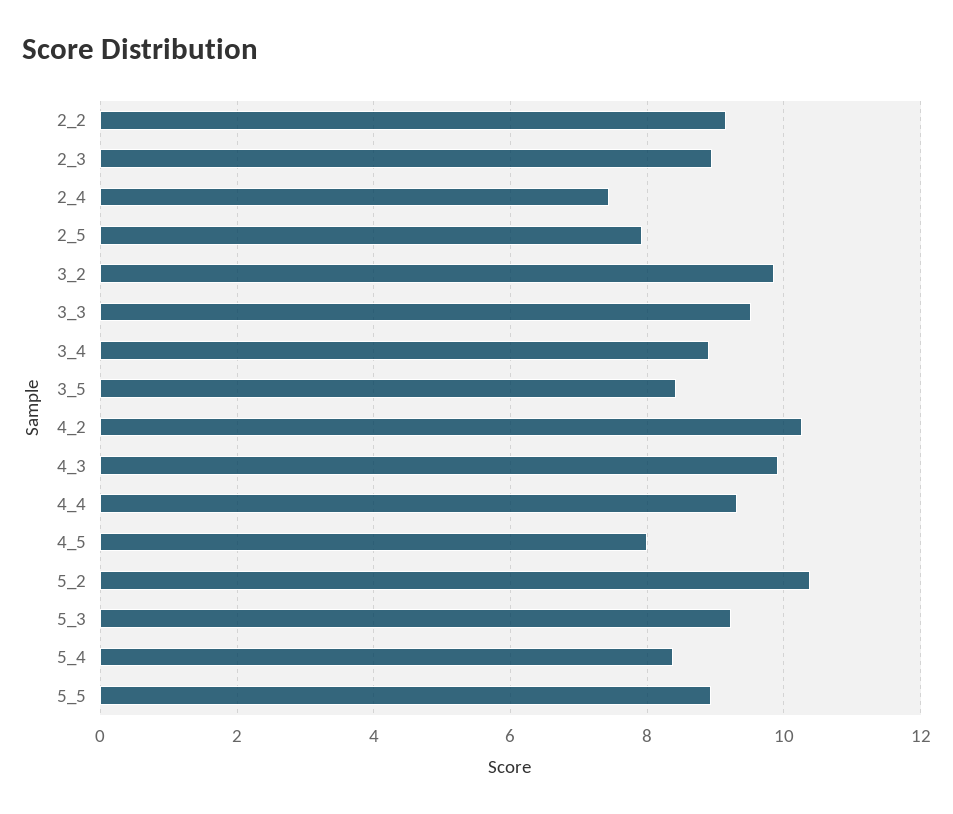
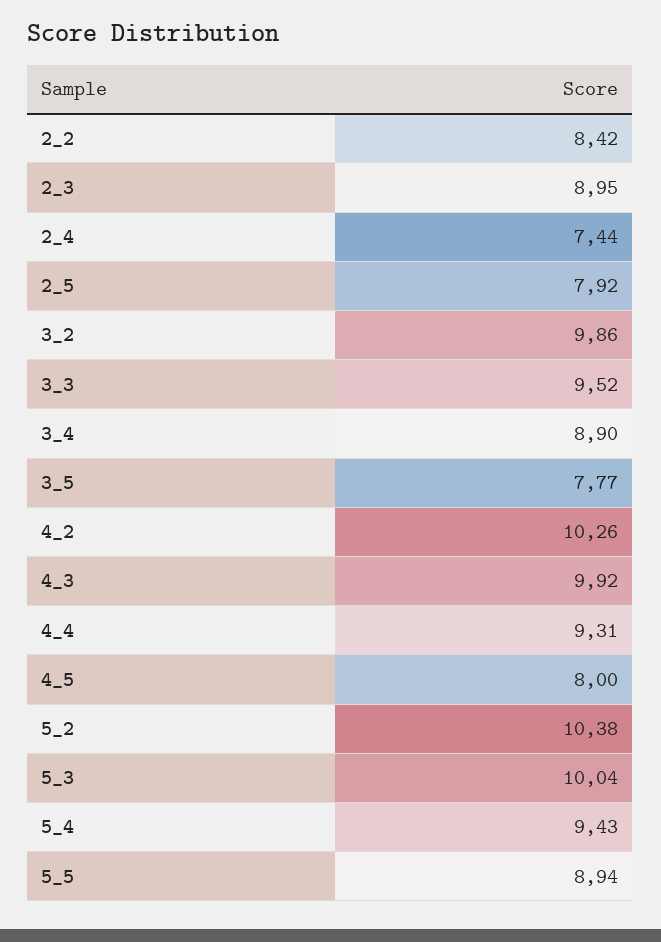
  {
-   "2_2": 9.2,
+   "2_2": 8.42,
    "2_3": 8.95,
    "2_4": 7.44,
    "2_5": 7.92,
    "3_2": 9.86,
    "3_3": 9.52,
    "3_4": 8.9,
-   "3_5": 8.4,
+   "3_5": 7.77,
    "4_2": 10.26,
    "4_3": 9.92,
    "4_4": 9.31,
    "4_5": 8,
    "5_2": 10.38,
-   "5_3": 9.2,
+   "5_3": 10.04,
-   "5_4": 8.4,
+   "5_4": 9.43,
    "5_5": 8.94
  }

